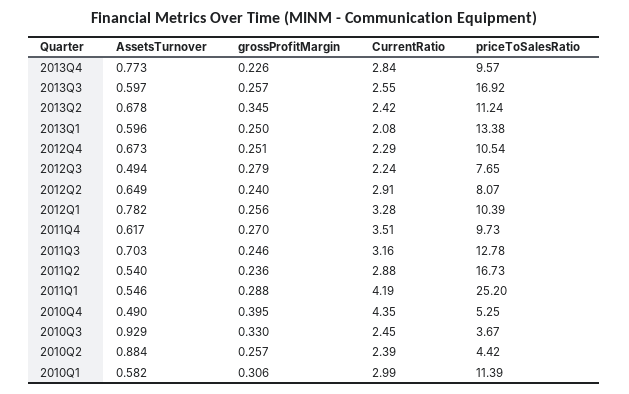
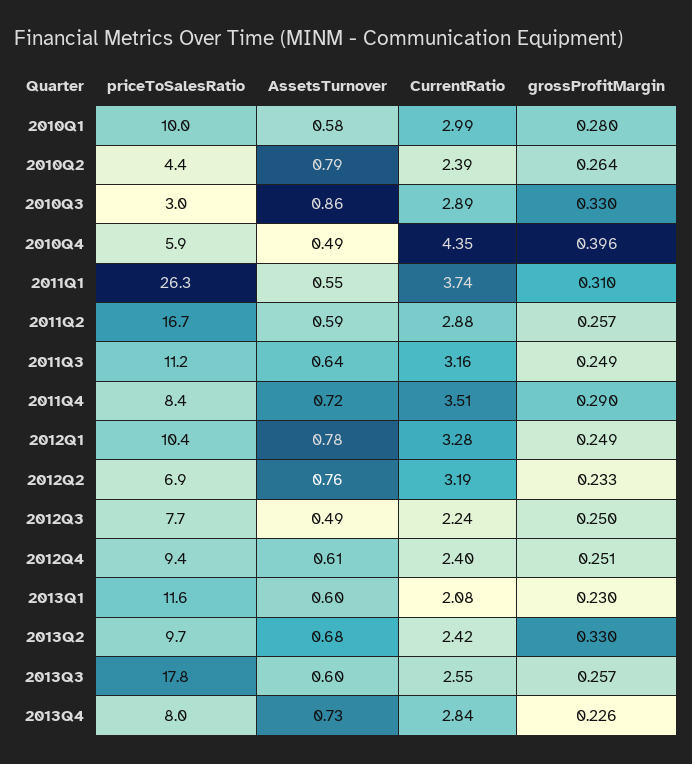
  {
    "AssetsTurnover": {
-     "2013Q4": 0.773,
+     "2013Q4": 0.73,
      "2013Q3": 0.597,
      "2013Q2": 0.678,
      "2013Q1": 0.596,
-     "2012Q4": 0.673,
+     "2012Q4": 0.61,
      "2012Q3": 0.494,
-     "2012Q2": 0.649,
+     "2012Q2": 0.76,
      "2012Q1": 0.782,
-     "2011Q4": 0.617,
+     "2011Q4": 0.72,
-     "2011Q3": 0.703,
+     "2011Q3": 0.64,
-     "2011Q2": 0.54,
+     "2011Q2": 0.59,
      "2011Q1": 0.546,
      "2010Q4": 0.49,
-     "2010Q3": 0.929,
+     "2010Q3": 0.86,
-     "2010Q2": 0.884,
+     "2010Q2": 0.79,
      "2010Q1": 0.582
    },
    "grossProfitMargin": {
      "2013Q4": 0.226,
      "2013Q3": 0.257,
-     "2013Q2": 0.345,
+     "2013Q2": 0.33,
-     "2013Q1": 0.25,
+     "2013Q1": 0.23,
      "2012Q4": 0.251,
-     "2012Q3": 0.279,
+     "2012Q3": 0.25,
-     "2012Q2": 0.24,
+     "2012Q2": 0.233,
-     "2012Q1": 0.256,
+     "2012Q1": 0.249,
-     "2011Q4": 0.27,
+     "2011Q4": 0.29,
-     "2011Q3": 0.246,
+     "2011Q3": 0.249,
-     "2011Q2": 0.236,
+     "2011Q2": 0.257,
-     "2011Q1": 0.288,
+     "2011Q1": 0.31,
-     "2010Q4": 0.395,
+     "2010Q4": 0.396,
      "2010Q3": 0.33,
-     "2010Q2": 0.257,
+     "2010Q2": 0.264,
-     "2010Q1": 0.306
+     "2010Q1": 0.28
    },
    "CurrentRatio": {
      "2013Q4": 2.84,
      "2013Q3": 2.55,
      "2013Q2": 2.42,
      "2013Q1": 2.08,
-     "2012Q4": 2.29,
+     "2012Q4": 2.4,
      "2012Q3": 2.24,
-     "2012Q2": 2.91,
+     "2012Q2": 3.19,
      "2012Q1": 3.28,
      "2011Q4": 3.51,
      "2011Q3": 3.16,
      "2011Q2": 2.88,
-     "2011Q1": 4.19,
+     "2011Q1": 3.74,
      "2010Q4": 4.35,
-     "2010Q3": 2.45,
+     "2010Q3": 2.89,
      "2010Q2": 2.39,
      "2010Q1": 2.99
    },
    "priceToSalesRatio": {
-     "2013Q4": 9.57,
+     "2013Q4": 8,
-     "2013Q3": 16.92,
+     "2013Q3": 17.8,
-     "2013Q2": 11.24,
+     "2013Q2": 9.7,
-     "2013Q1": 13.38,
+     "2013Q1": 11.6,
-     "2012Q4": 10.54,
+     "2012Q4": 9.4,
      "2012Q3": 7.65,
-     "2012Q2": 8.07,
+     "2012Q2": 6.9,
      "2012Q1": 10.39,
-     "2011Q4": 9.73,
+     "2011Q4": 8.4,
-     "2011Q3": 12.78,
+     "2011Q3": 11.2,
      "2011Q2": 16.73,
-     "2011Q1": 25.2,
+     "2011Q1": 26.3,
-     "2010Q4": 5.25,
+     "2010Q4": 5.9,
-     "2010Q3": 3.67,
+     "2010Q3": 3,
      "2010Q2": 4.42,
-     "2010Q1": 11.39
+     "2010Q1": 10
    }
  }

